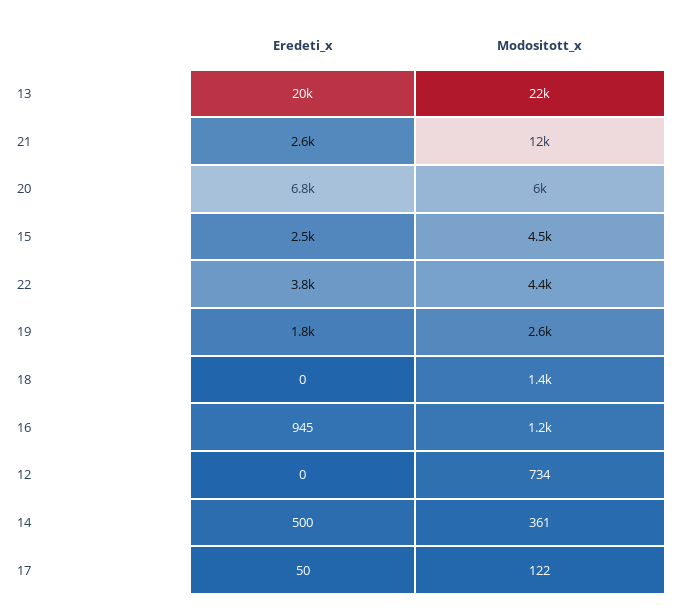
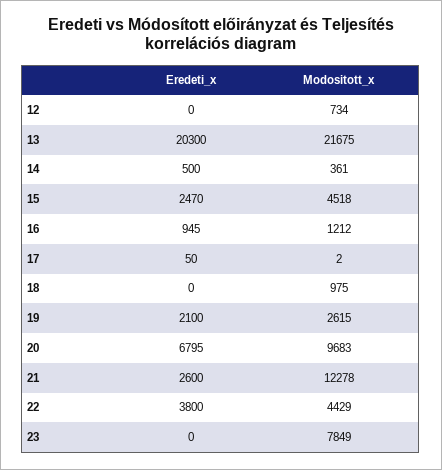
  {
    "Eredeti_x": {
      "13": 20300,
      "21": 2600,
      "20": 6795,
      "15": 2470,
      "22": 3800,
-     "19": 1800,
+     "19": 2100,
      "18": 0,
      "16": 945,
      "12": 0,
      "14": 500,
-     "17": 50
+     "17": 50,
+     "23": 0
    },
    "Modositott_x": {
      "13": 21675,
      "21": 12278,
-     "20": 6000,
+     "20": 9683,
      "15": 4518,
      "22": 4429,
      "19": 2615,
-     "18": 1400,
+     "18": 975,
      "16": 1212,
      "12": 734,
      "14": 361,
-     "17": 122
+     "17": 2,
+     "23": 7849
    }
  }

